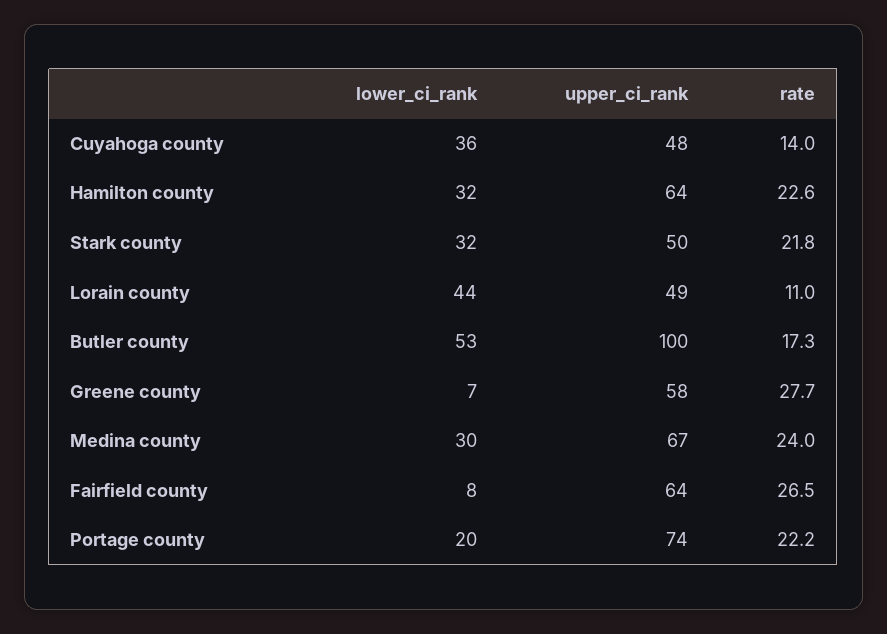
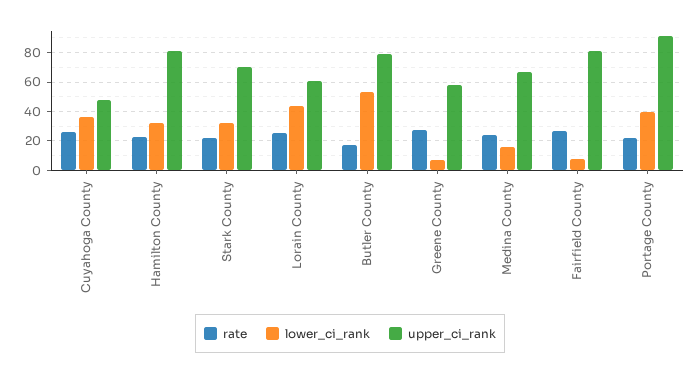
  {
    "lower_ci_rank": {
      "Cuyahoga county": 36,
      "Hamilton county": 32,
      "Stark county": 32,
      "Lorain county": 44,
      "Butler county": 53,
      "Greene county": 7,
-     "Medina county": 30,
+     "Medina county": 15,
      "Fairfield county": 8,
-     "Portage county": 20
+     "Portage county": 40
    },
    "upper_ci_rank": {
      "Cuyahoga county": 48,
-     "Hamilton county": 64,
+     "Hamilton county": 80,
-     "Stark county": 50,
+     "Stark county": 70,
-     "Lorain county": 49,
+     "Lorain county": 60,
-     "Butler county": 100,
+     "Butler county": 80,
      "Greene county": 58,
      "Medina county": 67,
-     "Fairfield county": 64,
+     "Fairfield county": 80,
-     "Portage county": 74
+     "Portage county": 90
    },
    "rate": {
-     "Cuyahoga county": 14,
+     "Cuyahoga county": 25,
      "Hamilton county": 22.6,
      "Stark county": 21.8,
-     "Lorain county": 11,
+     "Lorain county": 25,
      "Butler county": 17.3,
      "Greene county": 27.7,
      "Medina county": 24,
      "Fairfield county": 26.5,
      "Portage county": 22.2
    }
  }

